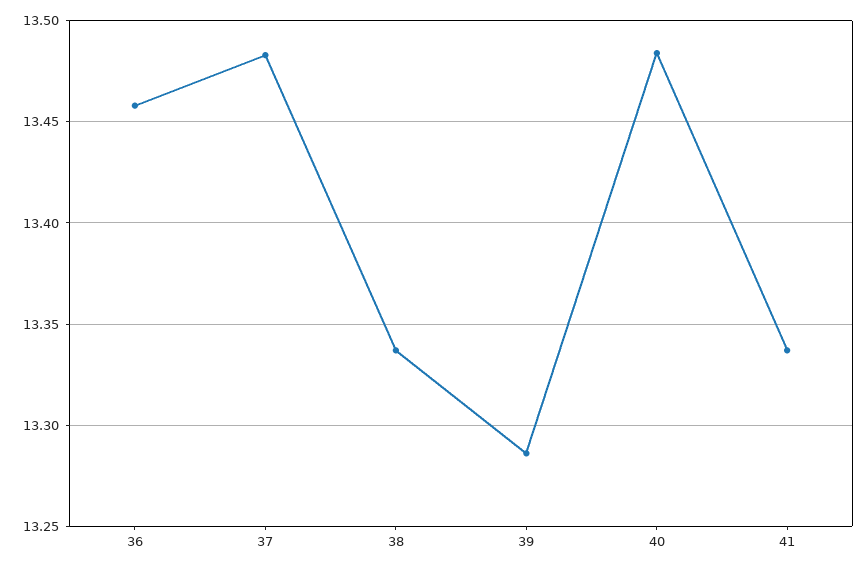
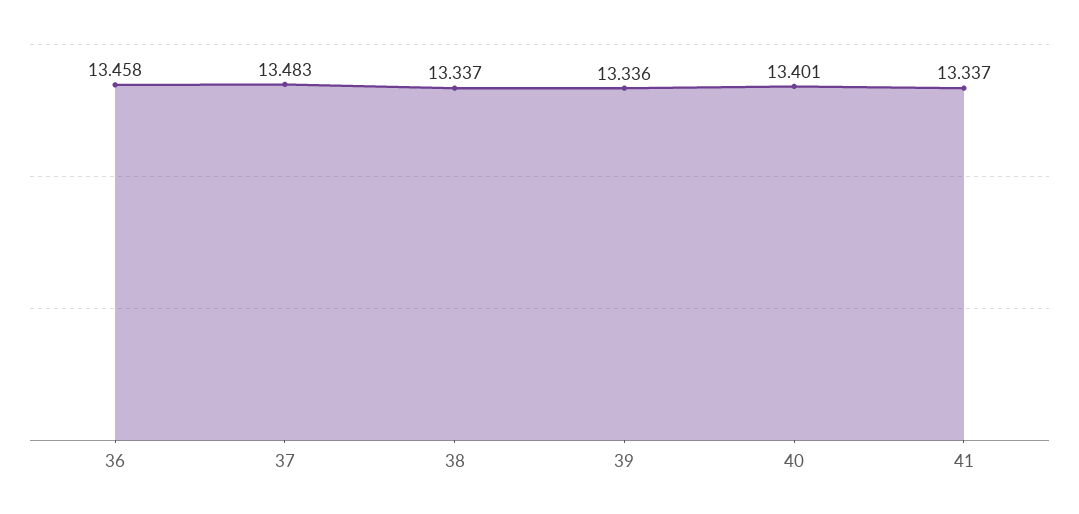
  {
    "36": 13.458,
    "37": 13.483,
    "38": 13.337,
-   "39": 13.285,
+   "39": 13.336,
-   "40": 13.485,
+   "40": 13.401,
    "41": 13.337
  }

